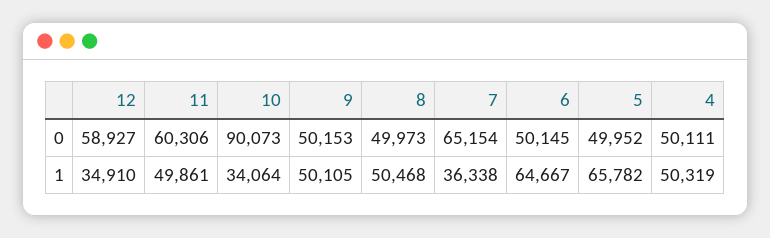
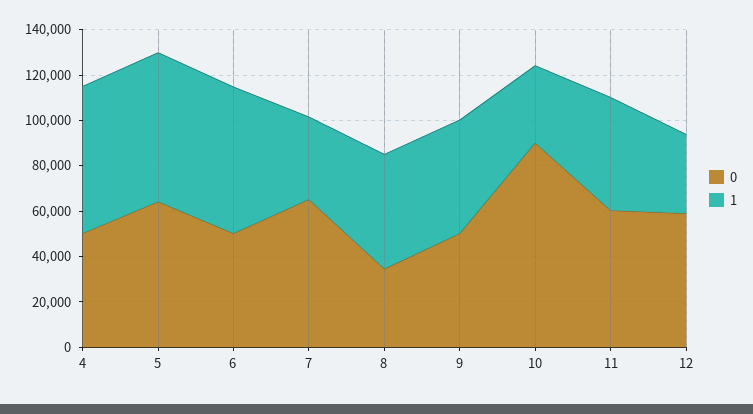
  {
    "0": {
      "12": 58927,
      "11": 60306,
      "10": 90073,
      "9": 50153,
-     "8": 49973,
+     "8": 35000,
      "7": 65154,
      "6": 50145,
-     "5": 49952,
+     "5": 65000,
      "4": 50111
    },
    "1": {
      "12": 34910,
      "11": 49861,
      "10": 34064,
      "9": 50105,
      "8": 50468,
      "7": 36338,
      "6": 64667,
      "5": 65782,
-     "4": 50319
+     "4": 65000
    }
  }

